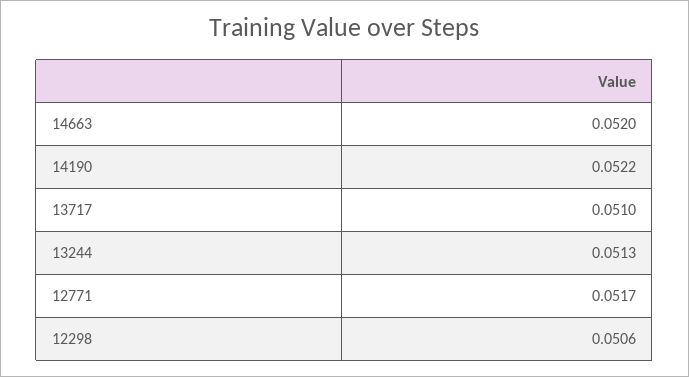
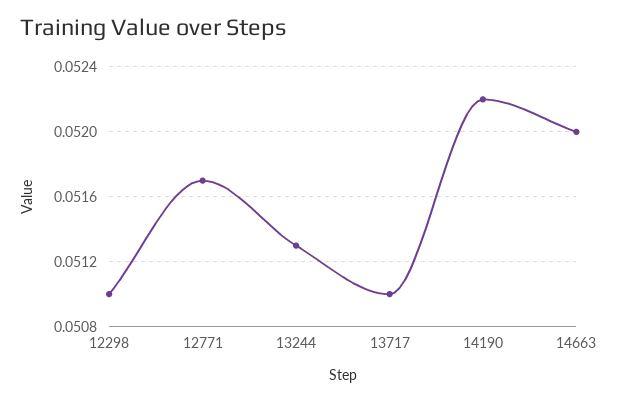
  {
    "14663": 0.052,
    "14190": 0.0522,
    "13717": 0.051,
    "13244": 0.0513,
    "12771": 0.0517,
-   "12298": 0.0506
+   "12298": 0.051
  }

